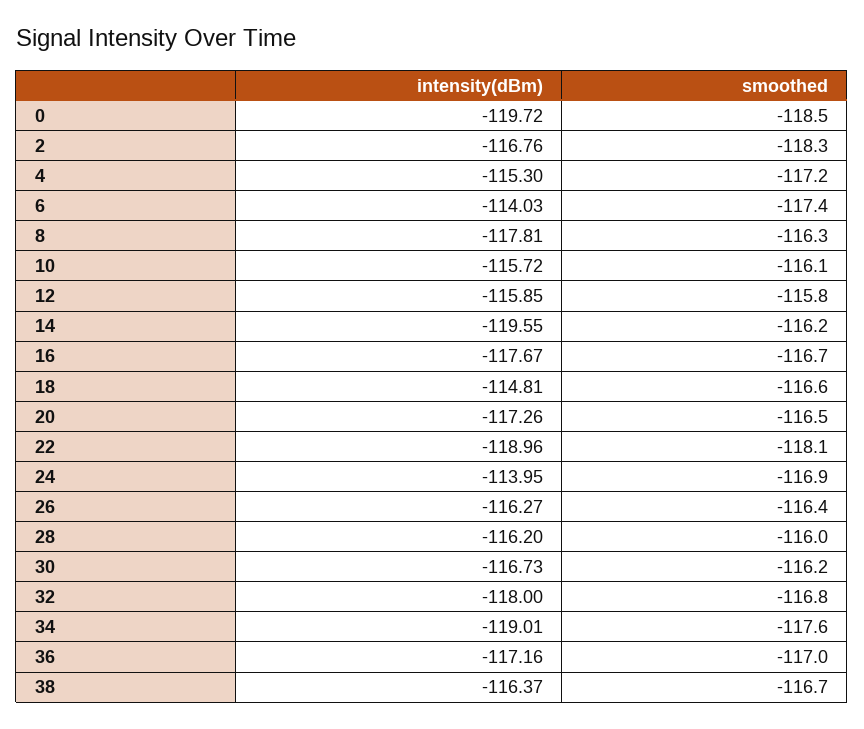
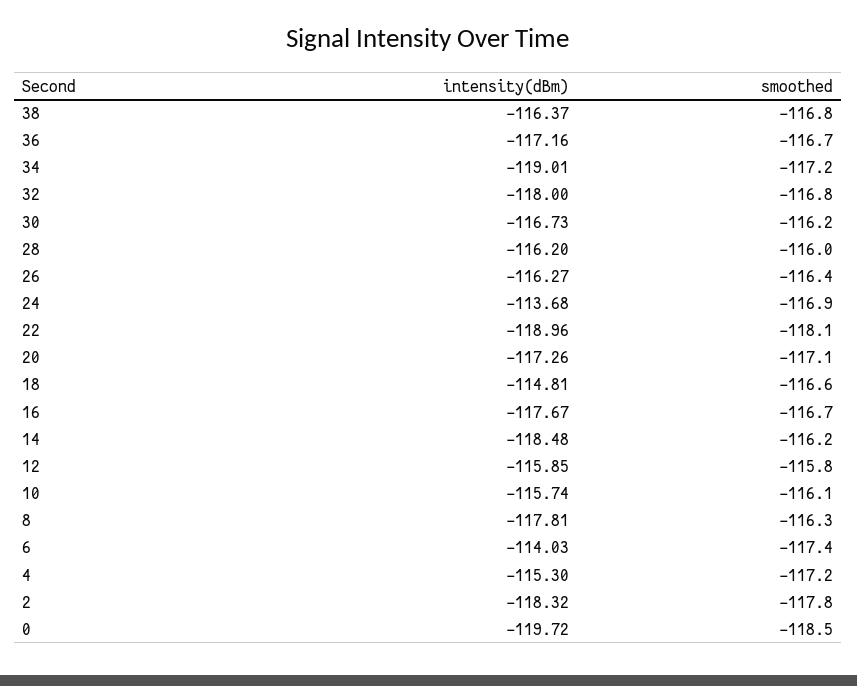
  {
    "intensity(dBm)": {
      "0": -119.72,
-     "2": -116.76,
+     "2": -118.32,
      "4": -115.3,
      "6": -114.03,
      "8": -117.81,
-     "10": -115.72,
+     "10": -115.74,
      "12": -115.85,
-     "14": -119.55,
+     "14": -118.48,
      "16": -117.67,
      "18": -114.81,
      "20": -117.26,
      "22": -118.96,
-     "24": -113.95,
+     "24": -113.68,
      "26": -116.27,
      "28": -116.2,
      "30": -116.73,
      "32": -118,
      "34": -119.01,
      "36": -117.16,
      "38": -116.37
    },
    "smoothed": {
      "0": -118.5,
-     "2": -118.3,
+     "2": -117.8,
      "4": -117.2,
      "6": -117.4,
      "8": -116.3,
      "10": -116.1,
      "12": -115.8,
      "14": -116.2,
      "16": -116.7,
      "18": -116.6,
-     "20": -116.5,
+     "20": -117.1,
      "22": -118.1,
      "24": -116.9,
      "26": -116.4,
      "28": -116,
      "30": -116.2,
      "32": -116.8,
-     "34": -117.6,
+     "34": -117.2,
-     "36": -117,
+     "36": -116.7,
-     "38": -116.7
+     "38": -116.8
    }
  }

